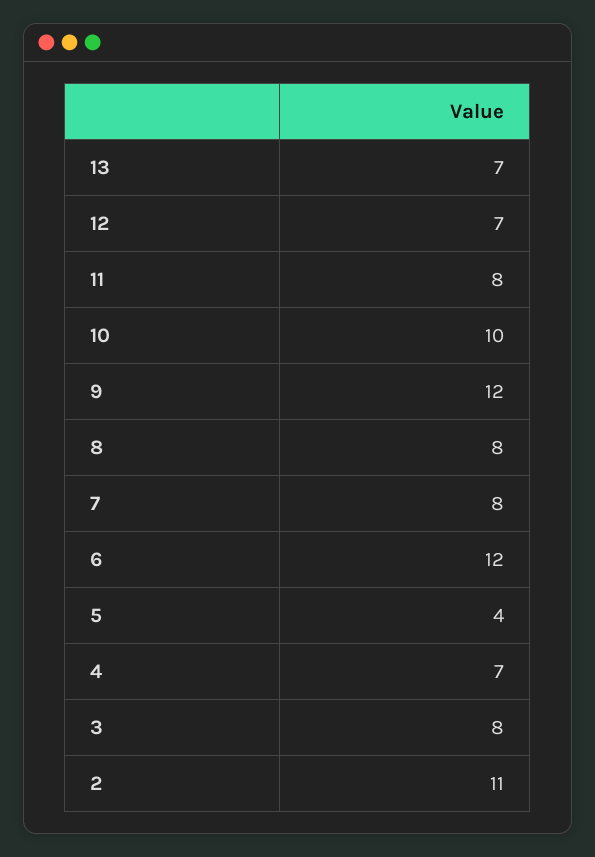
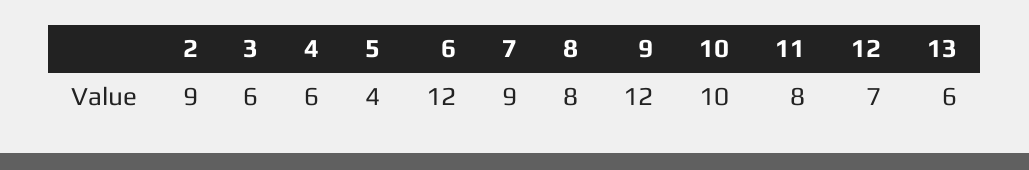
  {
-   "13": 7,
+   "13": 6,
    "12": 7,
    "11": 8,
    "10": 10,
    "9": 12,
    "8": 8,
-   "7": 8,
+   "7": 9,
    "6": 12,
    "5": 4,
-   "4": 7,
+   "4": 6,
-   "3": 8,
+   "3": 6,
-   "2": 11
+   "2": 9
  }

